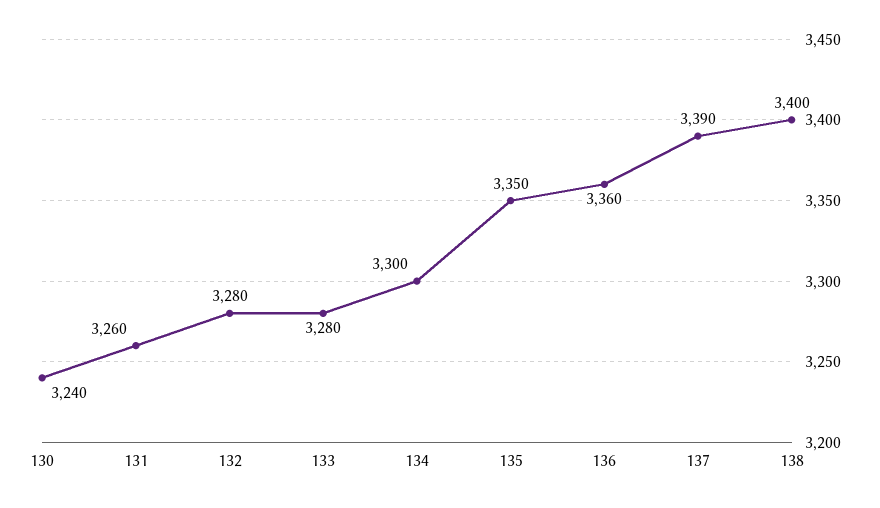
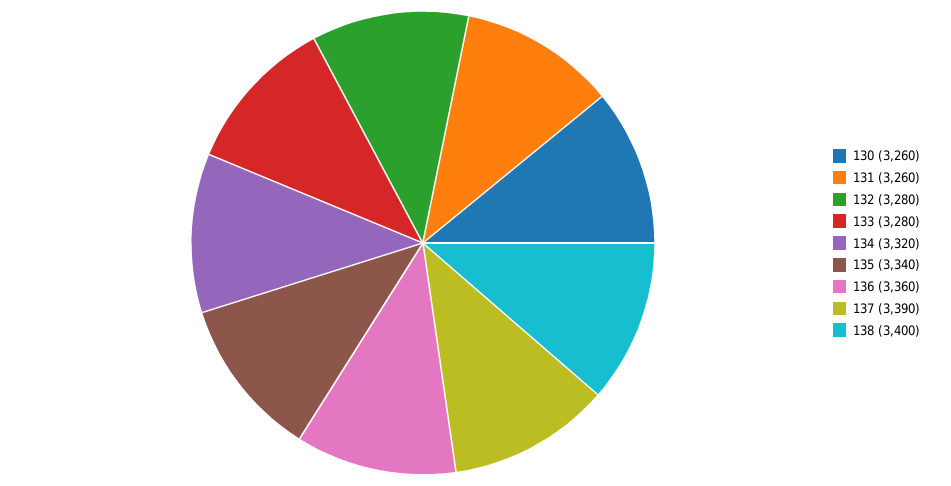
  {
-   "130": 3240,
+   "130": 3260,
    "131": 3260,
    "132": 3280,
    "133": 3280,
-   "134": 3300,
+   "134": 3320,
-   "135": 3350,
+   "135": 3340,
    "136": 3360,
    "137": 3390,
    "138": 3400
  }

